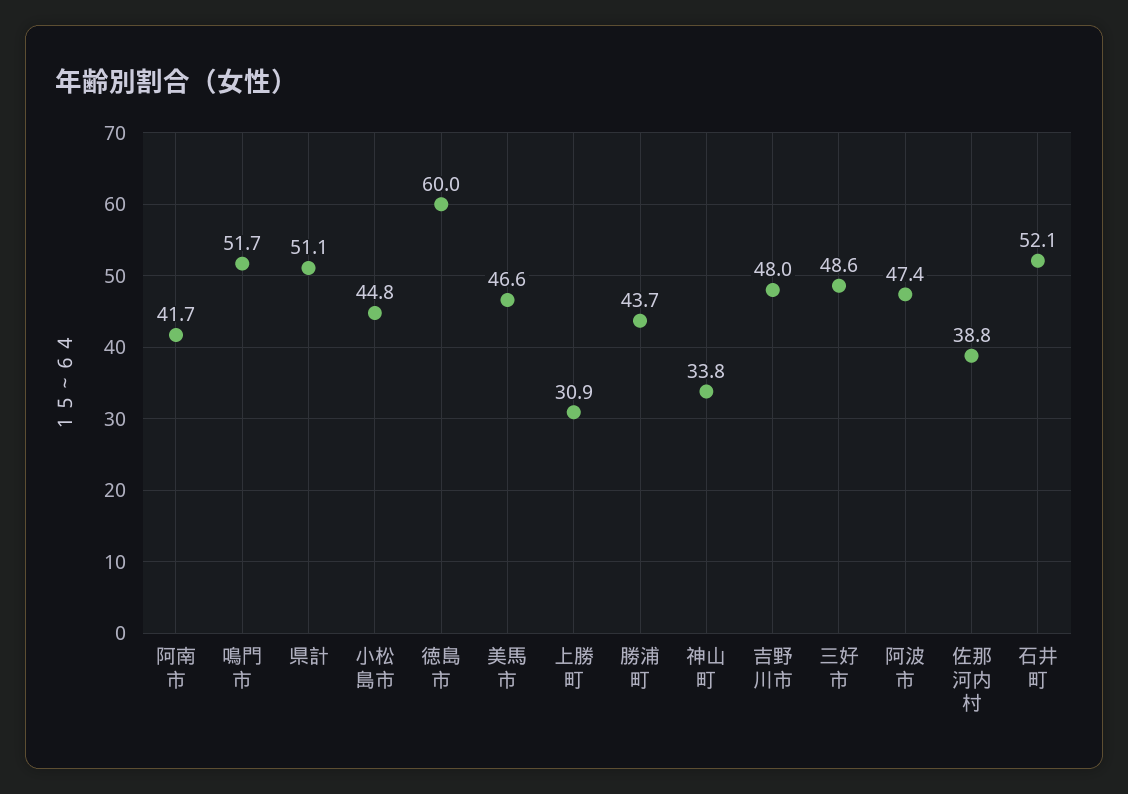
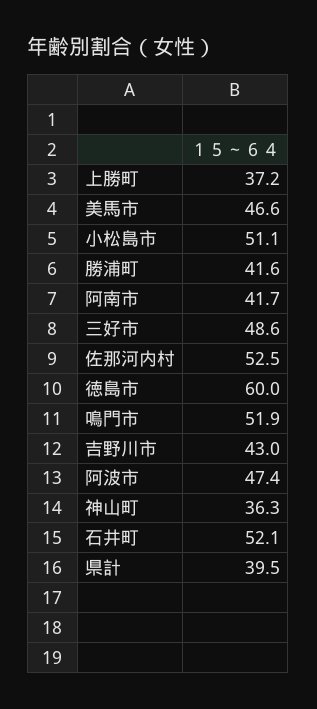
  {
    "阿南市": 41.7,
-   "鳴門市": 51.7,
+   "鳴門市": 51.9,
-   "県計": 51.1,
+   "県計": 39.5,
-   "小松島市": 44.8,
+   "小松島市": 51.1,
    "徳島市": 60,
    "美馬市": 46.6,
-   "上勝町": 30.9,
+   "上勝町": 37.2,
-   "勝浦町": 43.7,
+   "勝浦町": 41.6,
-   "神山町": 33.8,
+   "神山町": 36.3,
-   "吉野川市": 48,
+   "吉野川市": 43,
    "三好市": 48.6,
    "阿波市": 47.4,
-   "佐那河内村": 38.8,
+   "佐那河内村": 52.5,
    "石井町": 52.1
  }

